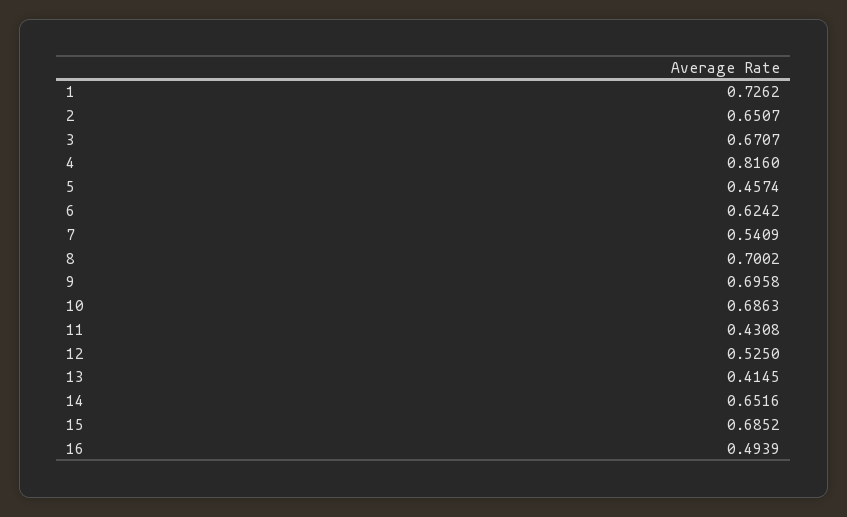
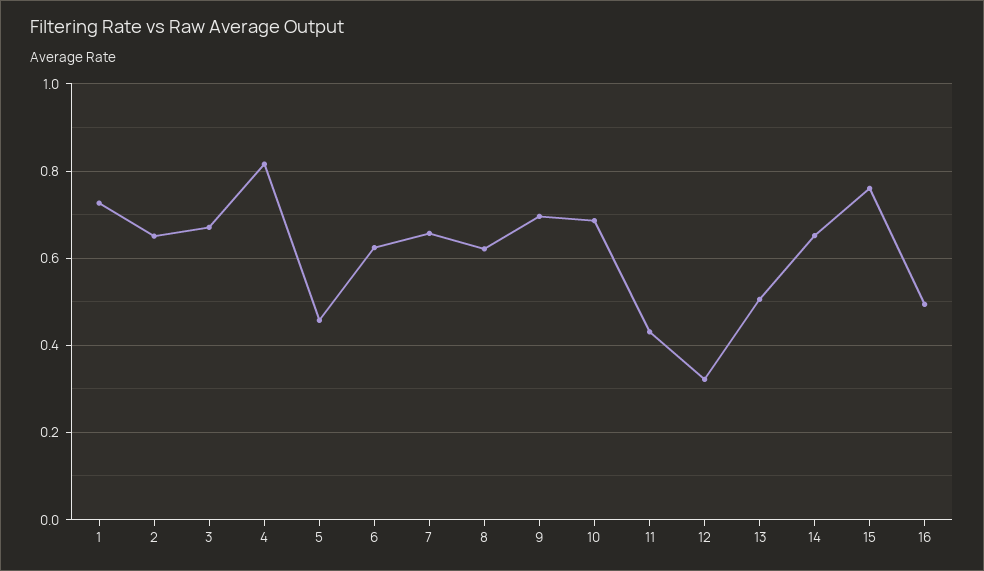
  {
    "1": 0.7262,
    "2": 0.6507,
    "3": 0.6707,
    "4": 0.816,
    "5": 0.4574,
    "6": 0.6242,
-   "7": 0.5409,
+   "7": 0.66,
-   "8": 0.7002,
+   "8": 0.62,
    "9": 0.6958,
    "10": 0.6863,
    "11": 0.4308,
-   "12": 0.525,
+   "12": 0.32,
-   "13": 0.4145,
+   "13": 0.5,
    "14": 0.6516,
-   "15": 0.6852,
+   "15": 0.76,
    "16": 0.4939
  }

